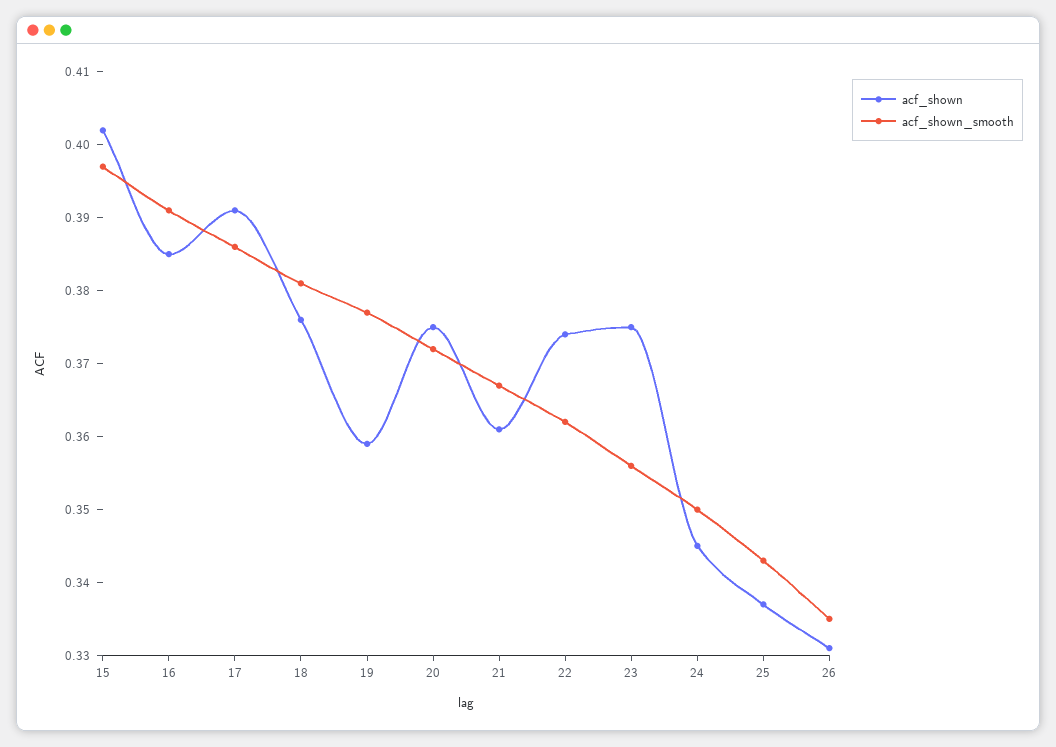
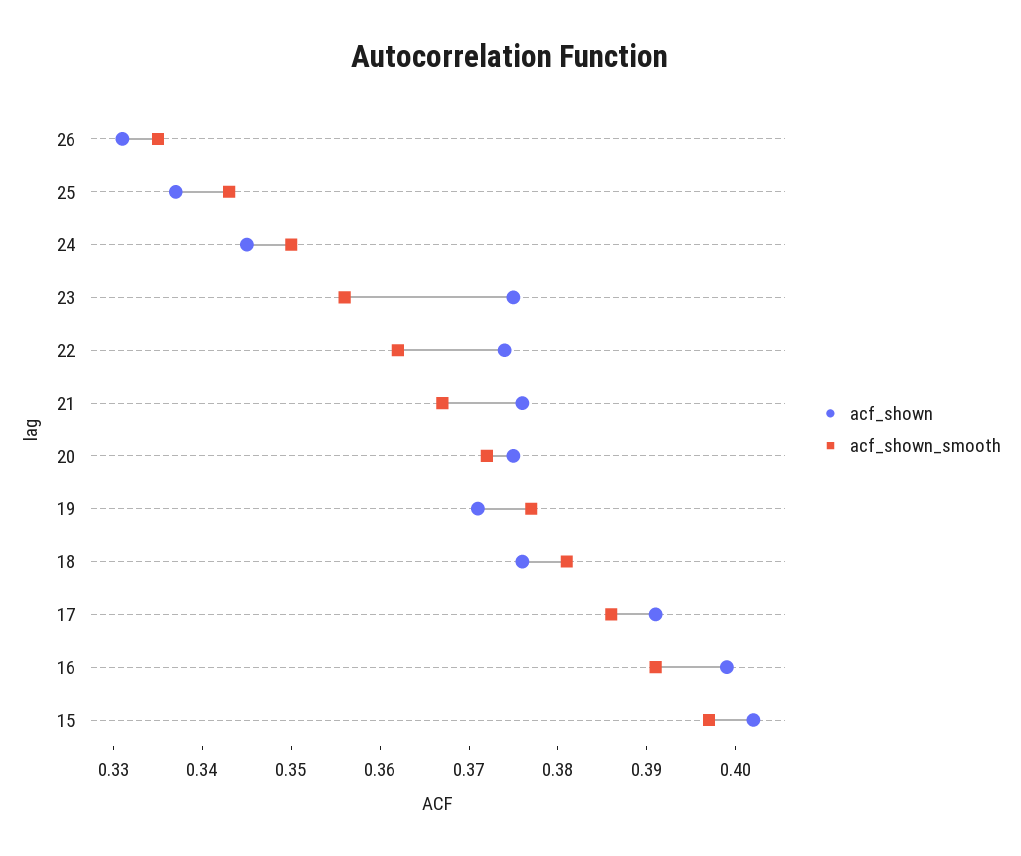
  {
    "acf_shown": {
      "15": 0.402,
-     "16": 0.385,
+     "16": 0.399,
      "17": 0.391,
      "18": 0.376,
-     "19": 0.36,
+     "19": 0.371,
      "20": 0.375,
-     "21": 0.36,
+     "21": 0.376,
      "22": 0.374,
      "23": 0.375,
      "24": 0.345,
      "25": 0.337,
      "26": 0.331
    },
    "acf_shown_smooth": {
      "15": 0.397,
      "16": 0.391,
      "17": 0.386,
      "18": 0.381,
      "19": 0.377,
      "20": 0.372,
      "21": 0.367,
      "22": 0.362,
      "23": 0.356,
      "24": 0.35,
      "25": 0.343,
      "26": 0.335
    }
  }

